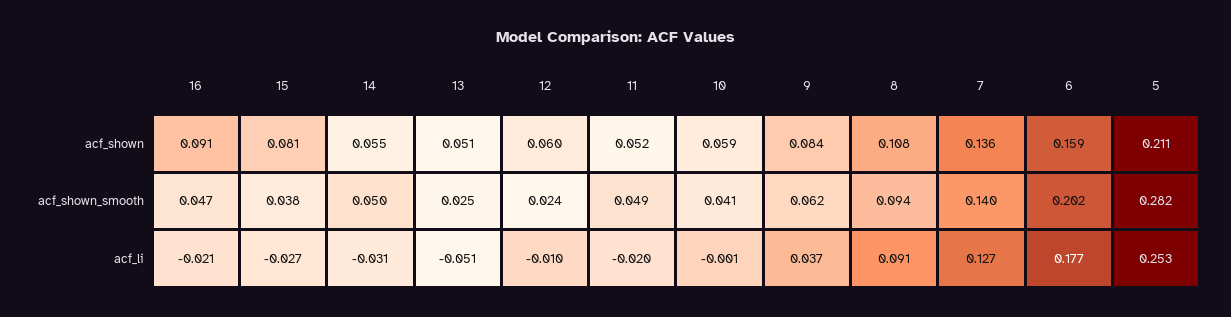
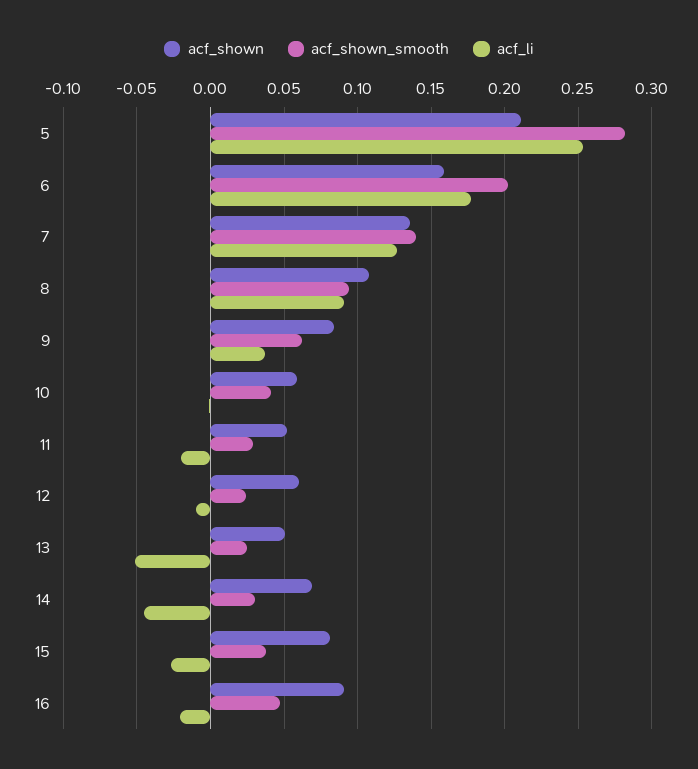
  {
    "acf_shown": {
      "16": 0.091,
      "15": 0.081,
-     "14": 0.055,
+     "14": 0.07,
      "13": 0.051,
      "12": 0.06,
      "11": 0.052,
      "10": 0.059,
      "9": 0.084,
      "8": 0.108,
      "7": 0.136,
      "6": 0.159,
      "5": 0.211
    },
    "acf_shown_smooth": {
      "16": 0.047,
      "15": 0.038,
-     "14": 0.05,
+     "14": 0.03,
      "13": 0.025,
      "12": 0.024,
-     "11": 0.049,
+     "11": 0.03,
      "10": 0.041,
      "9": 0.062,
      "8": 0.094,
      "7": 0.14,
      "6": 0.202,
      "5": 0.282
    },
    "acf_li": {
      "16": -0.021,
      "15": -0.027,
-     "14": -0.031,
+     "14": -0.045,
      "13": -0.051,
      "12": -0.01,
      "11": -0.02,
      "10": -0.001,
      "9": 0.037,
      "8": 0.091,
      "7": 0.127,
      "6": 0.177,
      "5": 0.253
    }
  }

